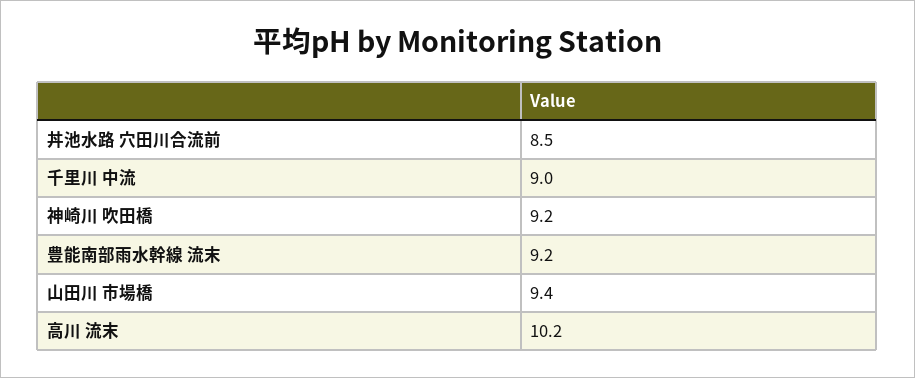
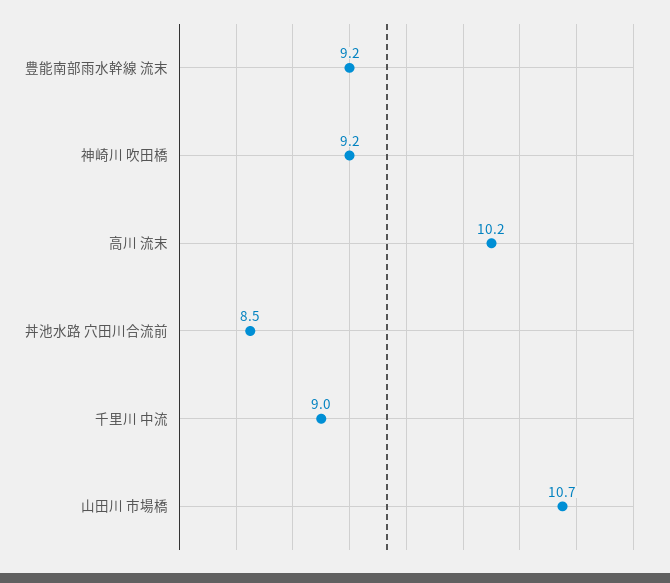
  {
    "丼池水路 穴田川合流前": 8.5,
    "千里川 中流": 9,
    "神崎川 吹田橋": 9.2,
    "豊能南部雨水幹線 流末": 9.2,
-   "山田川 市場橋": 9.4,
+   "山田川 市場橋": 10.7,
    "高川 流末": 10.2
  }

